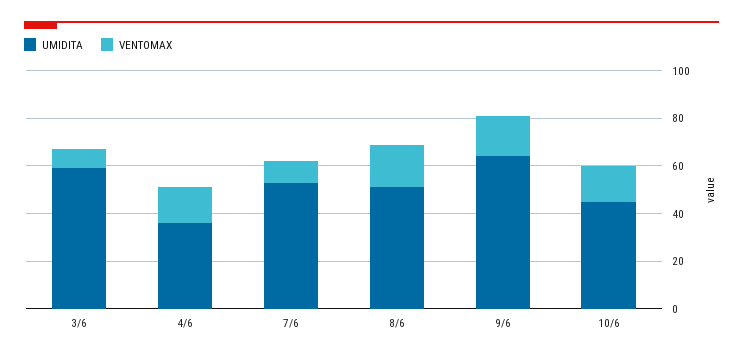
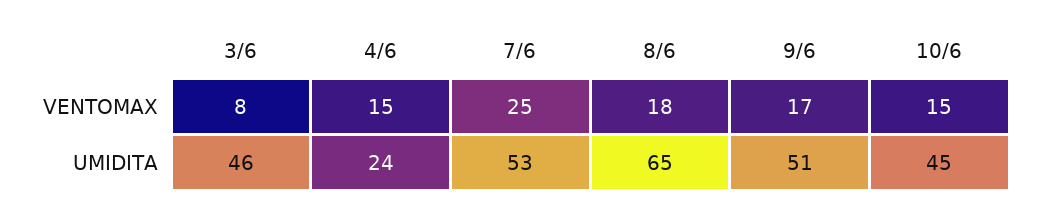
  {
    "UMIDITA": {
-     "3/6": 60,
+     "3/6": 46,
-     "4/6": 35,
+     "4/6": 24,
      "7/6": 53,
-     "8/6": 50,
+     "8/6": 65,
-     "9/6": 65,
+     "9/6": 51,
      "10/6": 45
    },
    "VENTOMAX": {
      "3/6": 8,
      "4/6": 15,
-     "7/6": 10,
+     "7/6": 25,
      "8/6": 18,
      "9/6": 17,
      "10/6": 15
    }
  }

